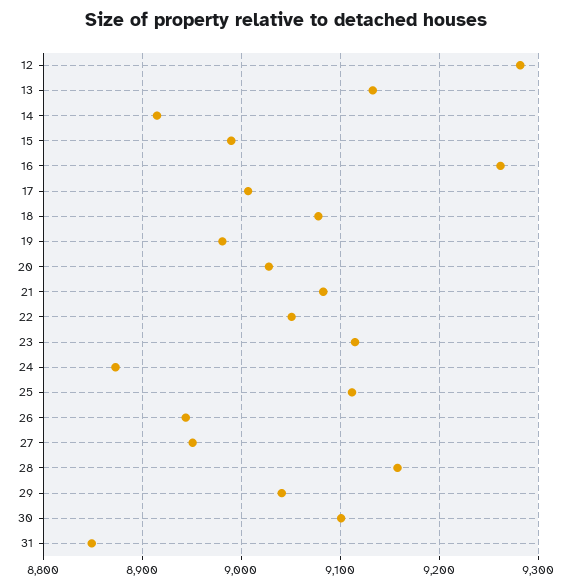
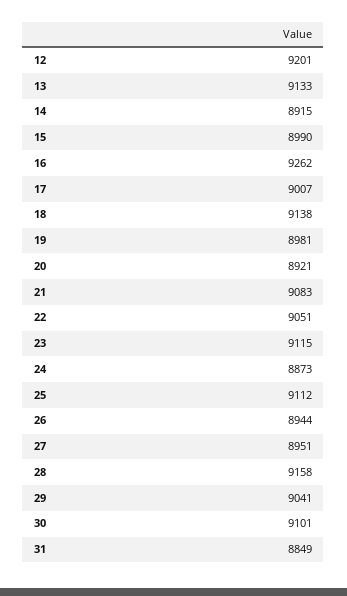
  {
-   "12": 9280,
+   "12": 9201,
    "13": 9133,
    "14": 8915,
    "15": 8990,
    "16": 9262,
    "17": 9007,
-   "18": 9080,
+   "18": 9138,
    "19": 8981,
-   "20": 9030,
+   "20": 8921,
    "21": 9083,
    "22": 9051,
    "23": 9115,
    "24": 8873,
    "25": 9112,
    "26": 8944,
    "27": 8951,
    "28": 9158,
    "29": 9041,
    "30": 9101,
    "31": 8849
  }

